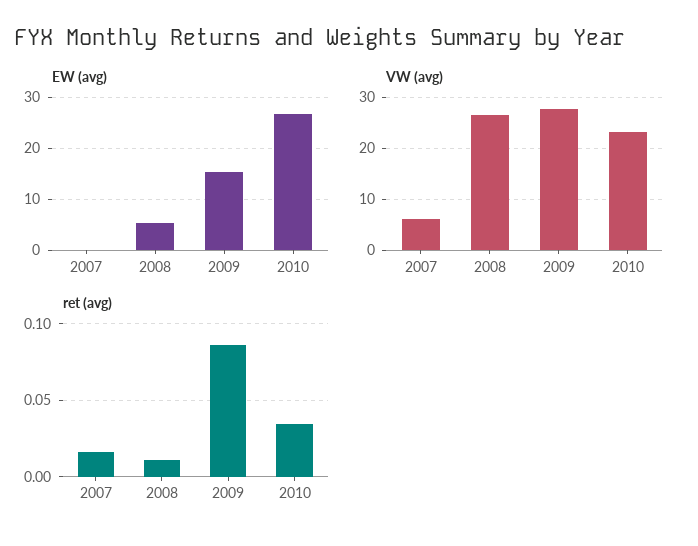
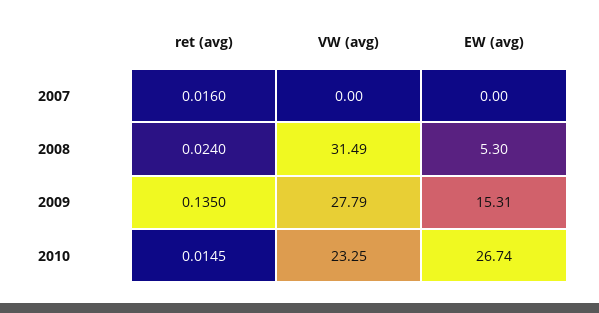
  {
    "EW (avg)": {
      "2007": 0,
      "2008": 5.3,
      "2009": 15.31,
      "2010": 26.74
    },
    "VW (avg)": {
-     "2007": 6,
+     "2007": 0,
-     "2008": 26,
+     "2008": 31.49,
      "2009": 27.79,
      "2010": 23.25
    },
    "ret (avg)": {
      "2007": 0.016,
-     "2008": 0.01,
+     "2008": 0.024,
-     "2009": 0.085,
+     "2009": 0.135,
-     "2010": 0.035
+     "2010": 0.0145
    }
  }

